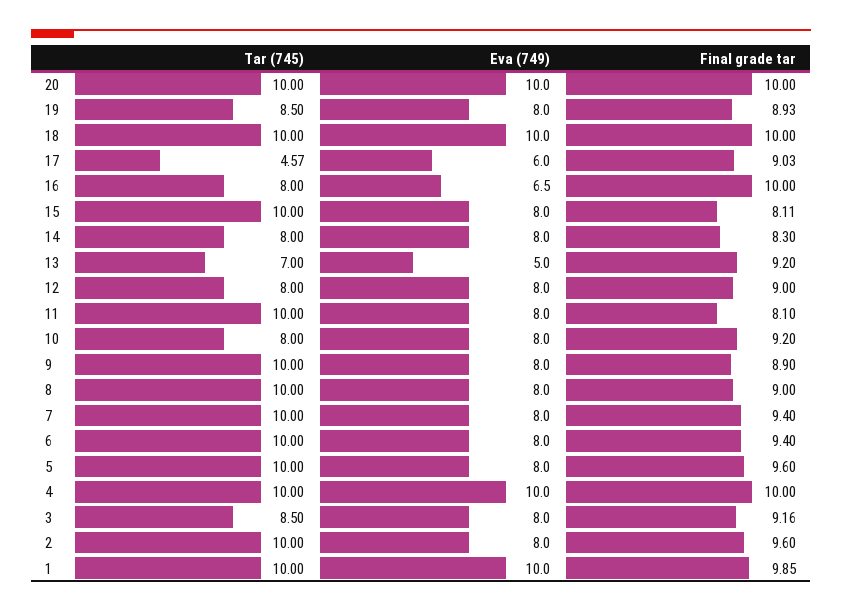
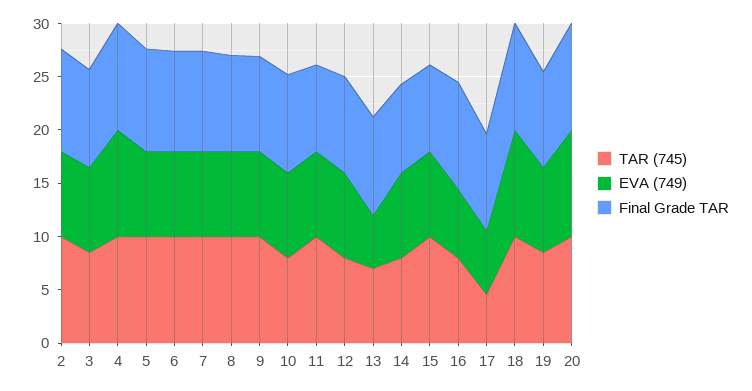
  {
    "Tar (745)": {
      "20": 10,
      "19": 8.5,
      "18": 10,
      "17": 4.57,
      "16": 8,
      "15": 10,
      "14": 8,
      "13": 7,
      "12": 8,
      "11": 10,
      "10": 8,
      "9": 10,
      "8": 10,
      "7": 10,
      "6": 10,
      "5": 10,
      "4": 10,
      "3": 8.5,
-     "2": 10,
+     "2": 10
-     "1": 10
    },
    "Eva (749)": {
      "20": 10,
      "19": 8,
      "18": 10,
      "17": 6,
      "16": 6.5,
      "15": 8,
      "14": 8,
      "13": 5,
      "12": 8,
      "11": 8,
      "10": 8,
      "9": 8,
      "8": 8,
      "7": 8,
      "6": 8,
      "5": 8,
      "4": 10,
      "3": 8,
-     "2": 8,
+     "2": 8
-     "1": 10
    },
    "Final grade tar": {
      "20": 10,
      "19": 8.93,
      "18": 10,
      "17": 9.03,
      "16": 10,
      "15": 8.11,
      "14": 8.3,
      "13": 9.2,
      "12": 9,
      "11": 8.1,
      "10": 9.2,
      "9": 8.9,
      "8": 9,
      "7": 9.4,
      "6": 9.4,
      "5": 9.6,
      "4": 10,
      "3": 9.16,
-     "2": 9.6,
+     "2": 9.6
-     "1": 9.85
    }
  }

